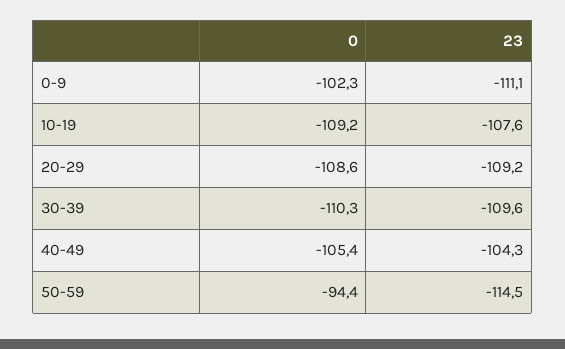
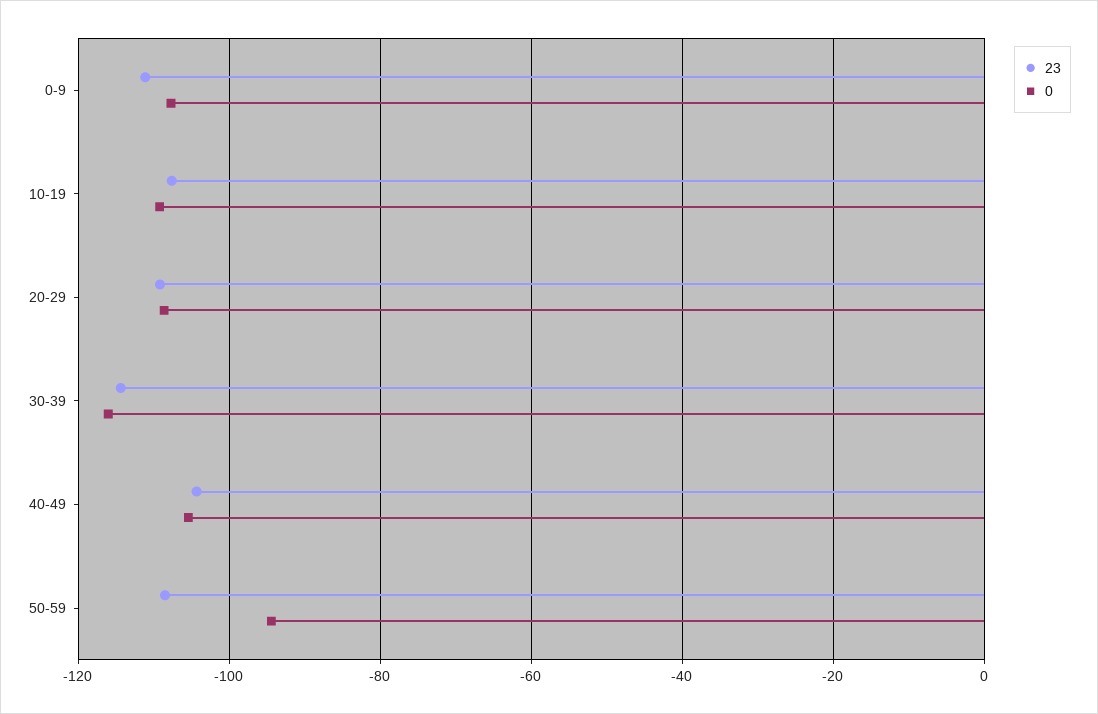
  {
    "0": {
-     "0-9": -102.3,
+     "0-9": -108,
      "10-19": -109.2,
      "20-29": -108.6,
-     "30-39": -110.3,
+     "30-39": -116,
      "40-49": -105.4,
      "50-59": -94.4
    },
    "23": {
      "0-9": -111.1,
      "10-19": -107.6,
      "20-29": -109.2,
-     "30-39": -109.6,
+     "30-39": -114,
      "40-49": -104.3,
-     "50-59": -114.5
+     "50-59": -108
    }
  }

